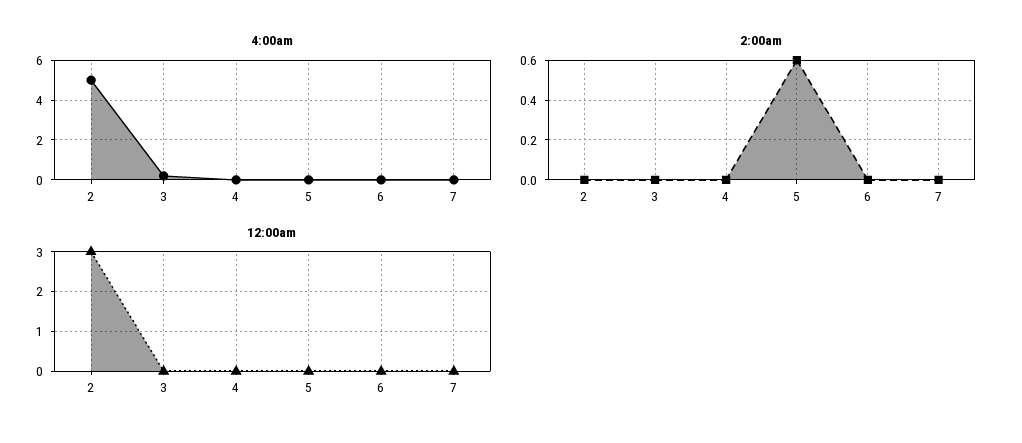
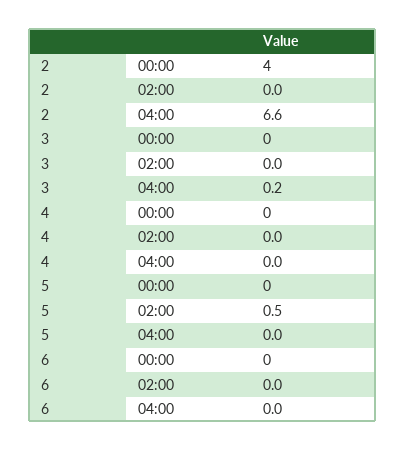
  {
    "4:00am": {
-     "2": 5,
+     "2": 6.6,
      "3": 0.2,
      "4": 0,
      "5": 0,
-     "6": 0,
+     "6": 0
-     "7": 0
    },
    "2:00am": {
      "2": 0,
      "3": 0,
      "4": 0,
-     "5": 0.6,
+     "5": 0.5,
-     "6": 0,
+     "6": 0
-     "7": 0
    },
    "12:00am": {
-     "2": 3,
+     "2": 4,
      "3": 0,
      "4": 0,
      "5": 0,
-     "6": 0,
+     "6": 0
-     "7": 0
    }
  }

